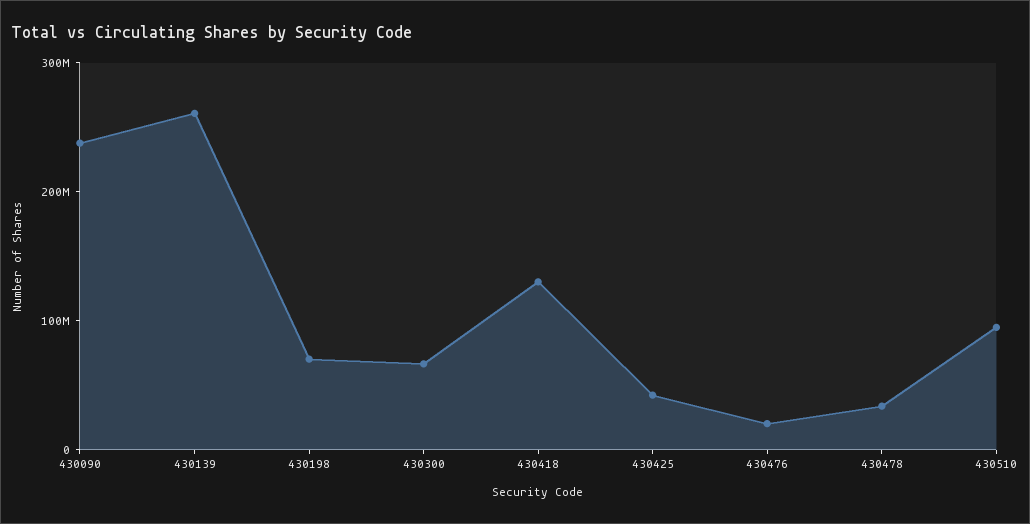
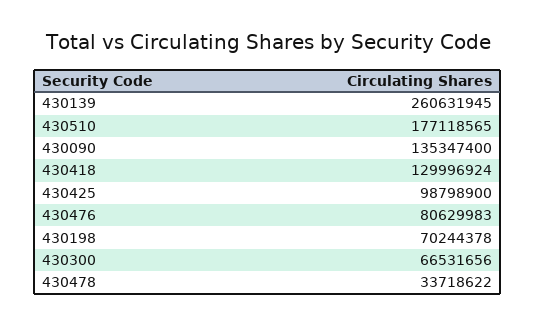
  {
-   "430090": 240000000,
+   "430090": 135347400,
    "430139": 260631945,
    "430198": 70244378,
    "430300": 66531656,
    "430418": 129996924,
-   "430425": 40000000,
+   "430425": 98798900,
-   "430476": 20000000,
+   "430476": 80629983,
    "430478": 33718622,
-   "430510": 100000000
+   "430510": 177118565
  }

